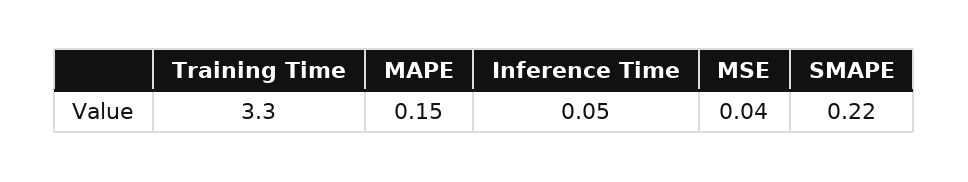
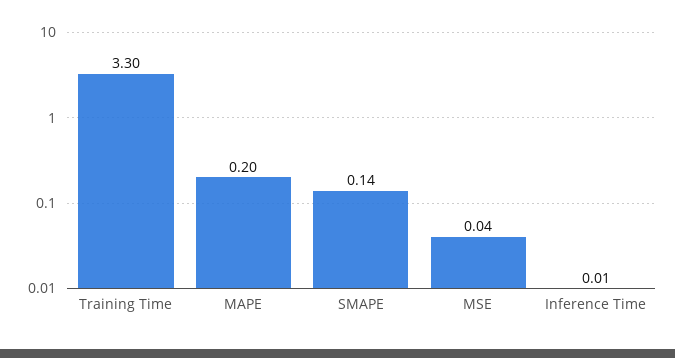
  {
    "Training Time": 3.3,
-   "MAPE": 0.15,
+   "MAPE": 0.2,
-   "Inference Time": 0.05,
+   "Inference Time": 0.01,
    "MSE": 0.04,
-   "SMAPE": 0.22
+   "SMAPE": 0.14
  }

